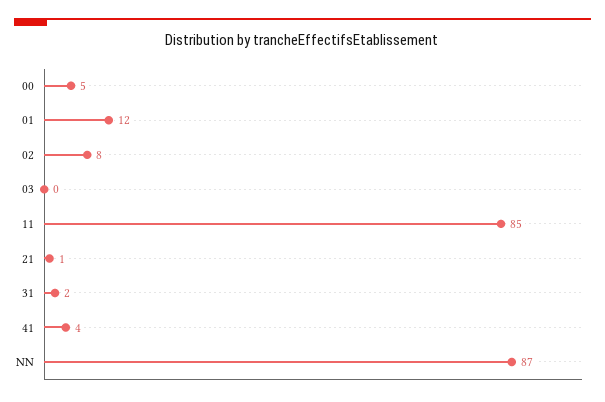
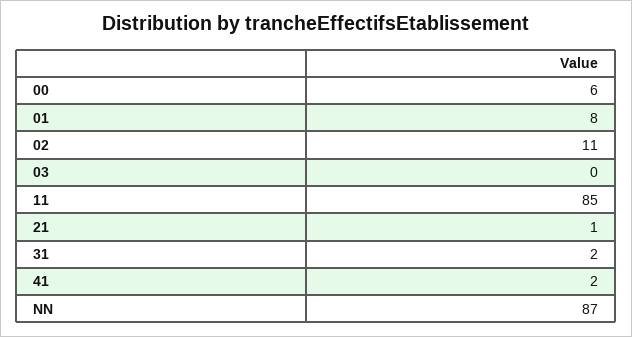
  {
-   "00": 5,
+   "00": 6,
-   "01": 12,
+   "01": 8,
-   "02": 8,
+   "02": 11,
    "03": 0,
    "11": 85,
    "21": 1,
    "31": 2,
-   "41": 4,
+   "41": 2,
    "NN": 87
  }

